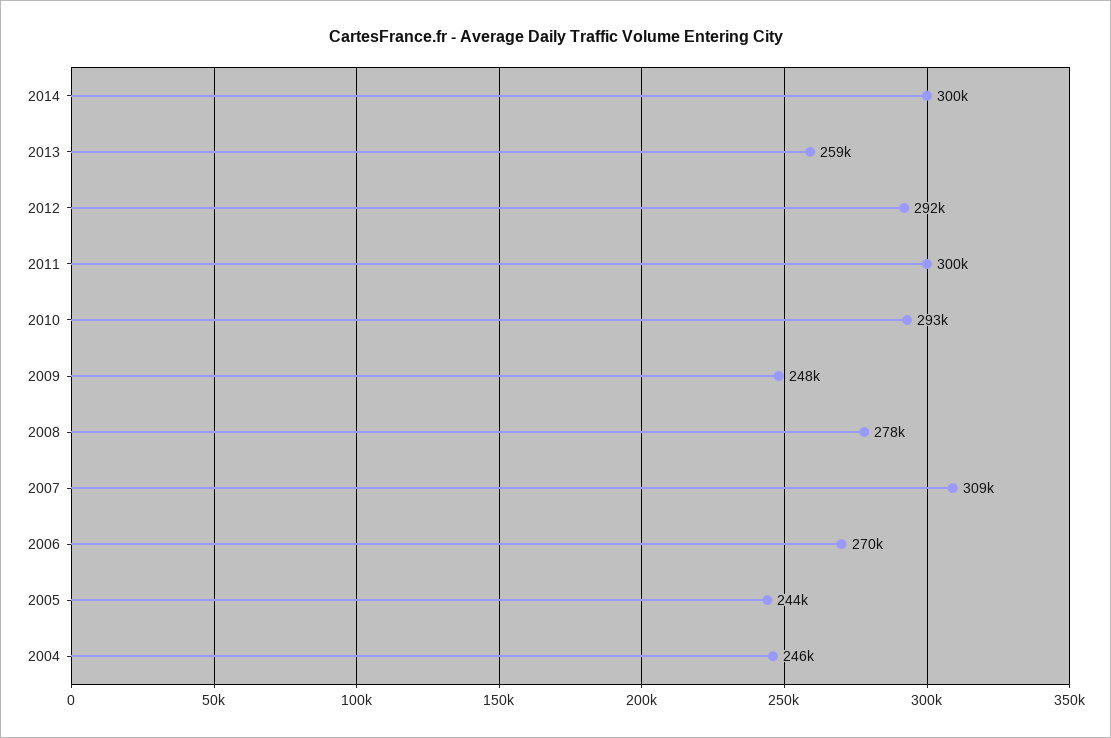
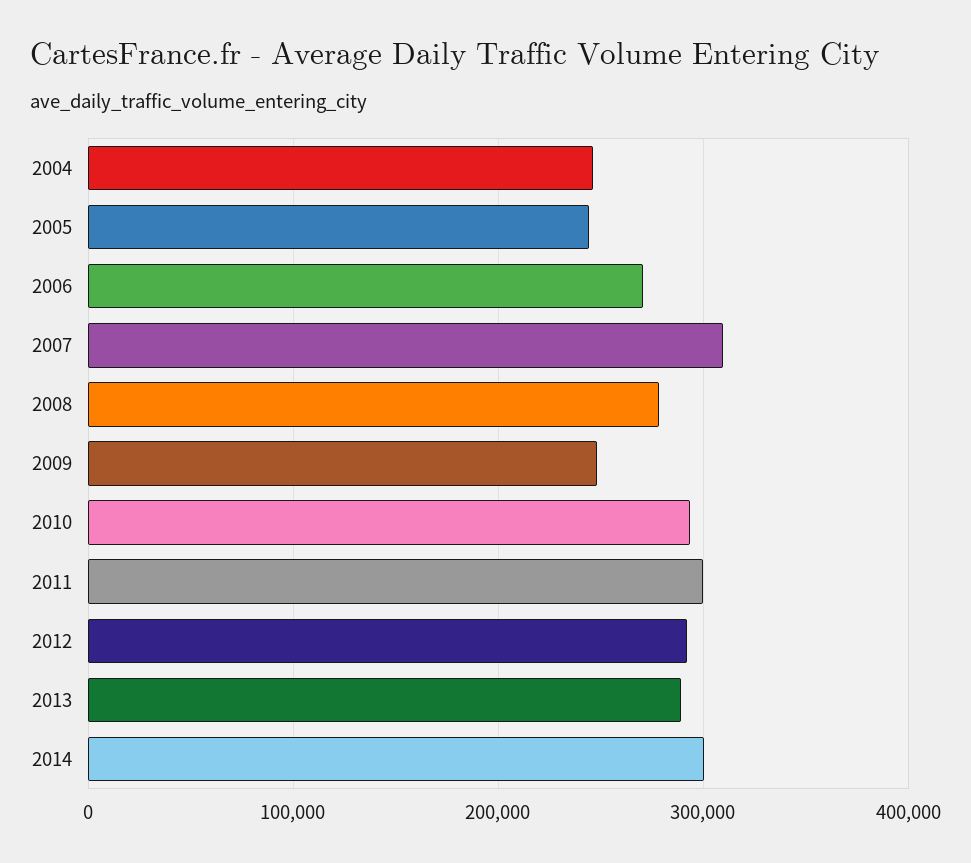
  {
    "2014": 300000,
-   "2013": 259000,
+   "2013": 290000,
    "2012": 292000,
    "2011": 300000,
    "2010": 293000,
    "2009": 248000,
    "2008": 278000,
    "2007": 309000,
    "2006": 270000,
    "2005": 244000,
    "2004": 246000
  }

